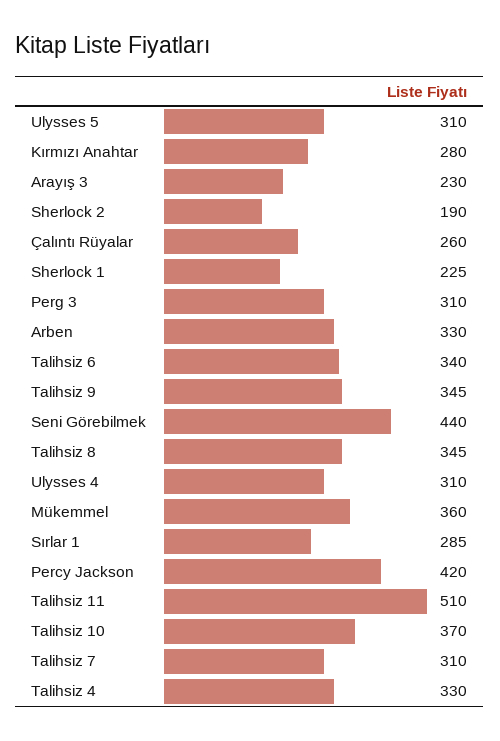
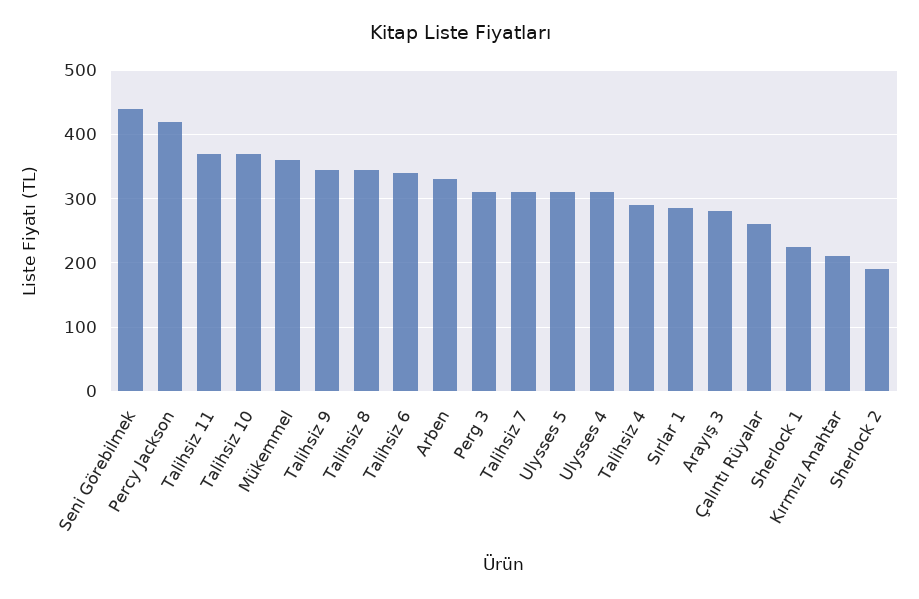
  {
    "Ulysses 5": 310,
-   "Kırmızı Anahtar": 280,
+   "Kırmızı Anahtar": 210,
-   "Arayış 3": 230,
+   "Arayış 3": 280,
    "Sherlock 2": 190,
    "Çalıntı Rüyalar": 260,
    "Sherlock 1": 225,
    "Perg 3": 310,
    "Arben": 330,
    "Talihsiz 6": 340,
    "Talihsiz 9": 345,
    "Seni Görebilmek": 440,
    "Talihsiz 8": 345,
    "Ulysses 4": 310,
    "Mükemmel": 360,
    "Sırlar 1": 285,
    "Percy Jackson": 420,
-   "Talihsiz 11": 510,
+   "Talihsiz 11": 370,
    "Talihsiz 10": 370,
    "Talihsiz 7": 310,
-   "Talihsiz 4": 330
+   "Talihsiz 4": 290
  }

